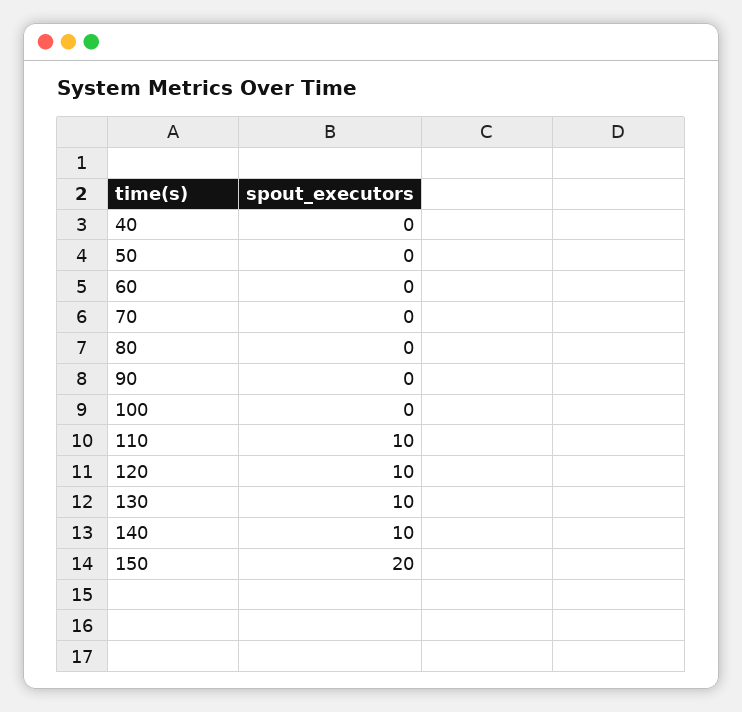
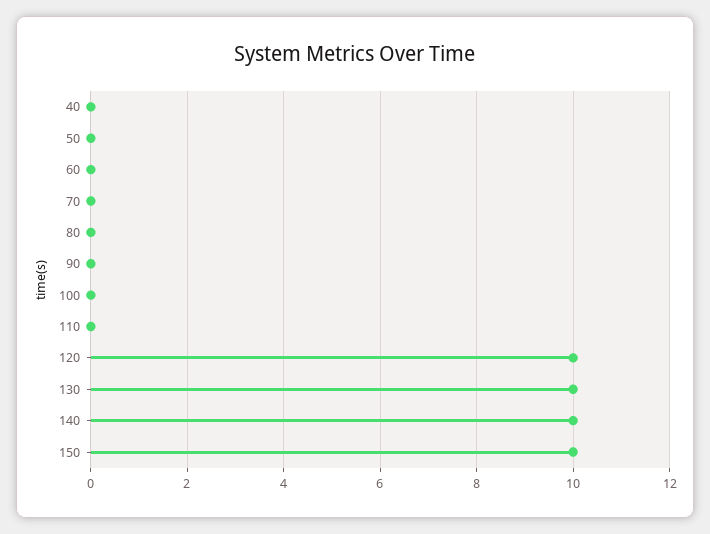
  {
    "40": 0,
    "50": 0,
    "60": 0,
    "70": 0,
    "80": 0,
    "90": 0,
    "100": 0,
-   "110": 10,
+   "110": 0,
    "120": 10,
    "130": 10,
    "140": 10,
-   "150": 20
+   "150": 10
  }

